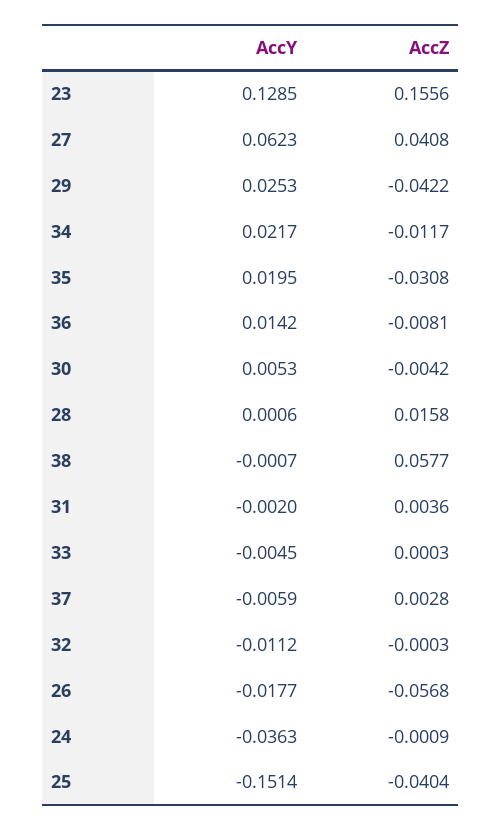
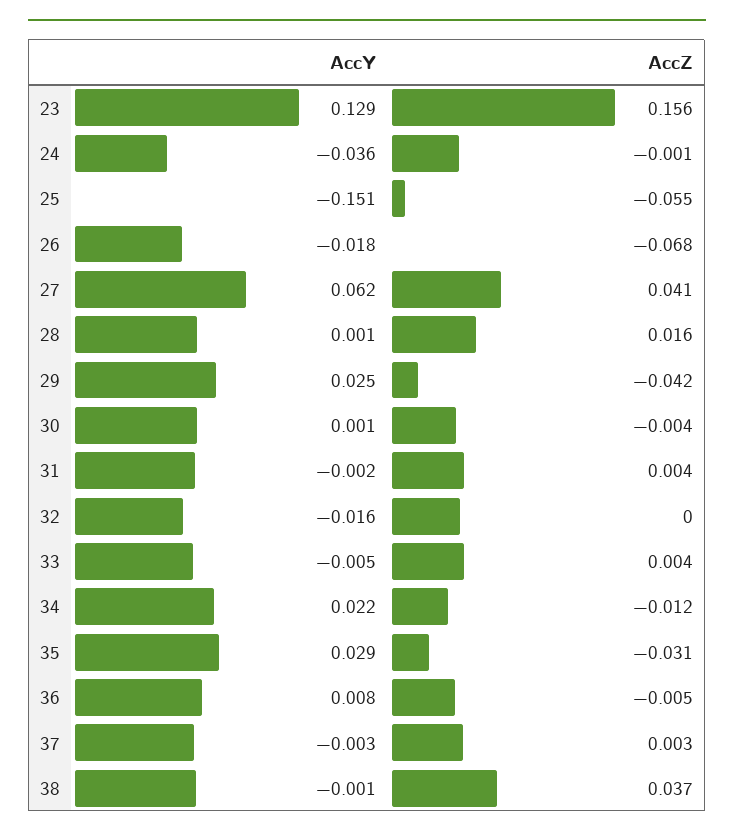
  {
    "AccY": {
      "23": 0.1285,
      "27": 0.0623,
      "29": 0.0253,
      "34": 0.0217,
-     "35": 0.0195,
+     "35": 0.029,
-     "36": 0.0142,
+     "36": 0.008,
-     "30": 0.0053,
+     "30": 0.001,
      "28": 0.0006,
      "38": -0.0007,
      "31": -0.002,
      "33": -0.0045,
-     "37": -0.0059,
+     "37": -0.003,
-     "32": -0.0112,
+     "32": -0.016,
      "26": -0.0177,
      "24": -0.0363,
      "25": -0.1514
    },
    "AccZ": {
      "23": 0.1556,
      "27": 0.0408,
      "29": -0.0422,
      "34": -0.0117,
      "35": -0.0308,
-     "36": -0.0081,
+     "36": -0.005,
      "30": -0.0042,
      "28": 0.0158,
-     "38": 0.0577,
+     "38": 0.037,
      "31": 0.0036,
-     "33": 0.0003,
+     "33": 0.004,
      "37": 0.0028,
      "32": -0.0003,
-     "26": -0.0568,
+     "26": -0.068,
      "24": -0.0009,
-     "25": -0.0404
+     "25": -0.055
    }
  }

